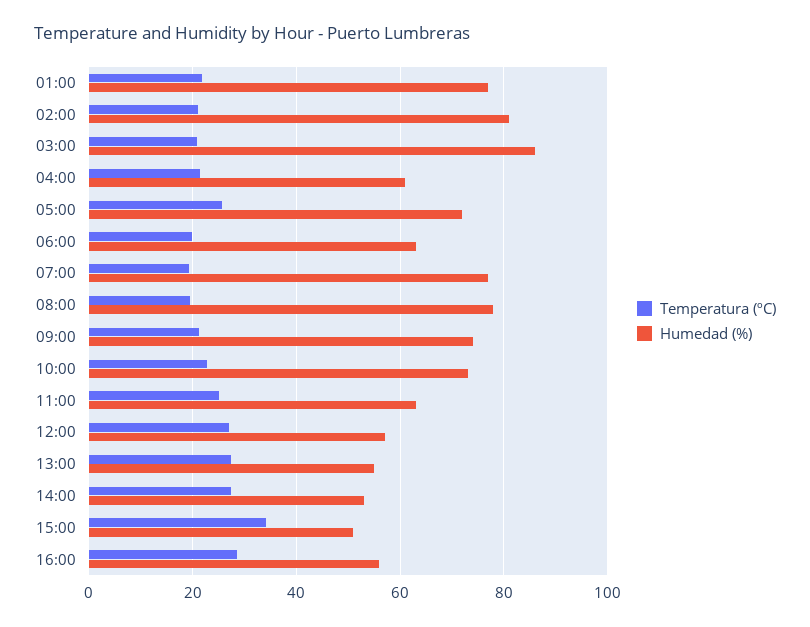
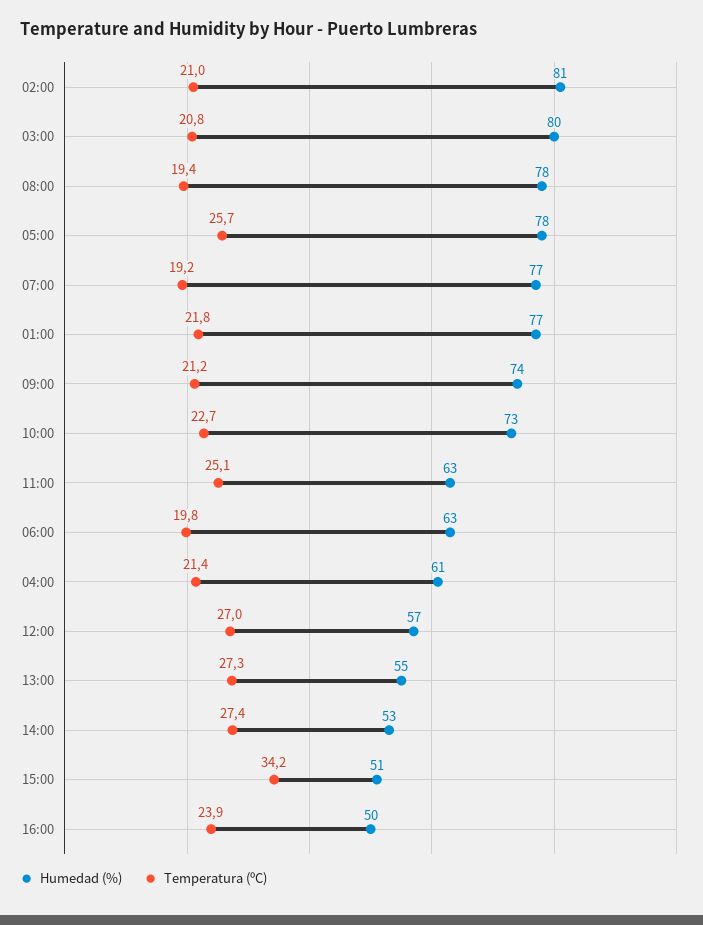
  {
    "Temperatura (ºC)": {
      "01:00": 21.8,
      "02:00": 21,
      "03:00": 20.8,
      "04:00": 21.4,
      "05:00": 25.7,
      "06:00": 19.8,
      "07:00": 19.2,
      "08:00": 19.4,
      "09:00": 21.2,
      "10:00": 22.7,
      "11:00": 25.1,
      "12:00": 27,
      "13:00": 27.3,
      "14:00": 27.4,
      "15:00": 34.2,
-     "16:00": 28
+     "16:00": 23.9
    },
    "Humedad (%)": {
      "01:00": 77,
      "02:00": 81,
-     "03:00": 86,
+     "03:00": 80,
      "04:00": 61,
-     "05:00": 72,
+     "05:00": 78,
      "06:00": 63,
      "07:00": 77,
      "08:00": 78,
      "09:00": 74,
      "10:00": 73,
      "11:00": 63,
      "12:00": 57,
      "13:00": 55,
      "14:00": 53,
      "15:00": 51,
-     "16:00": 56
+     "16:00": 50
    }
  }

